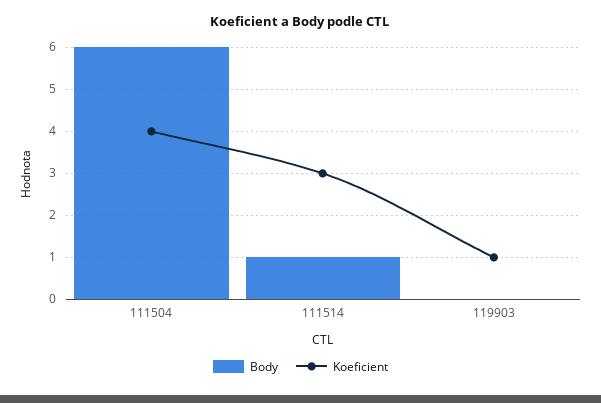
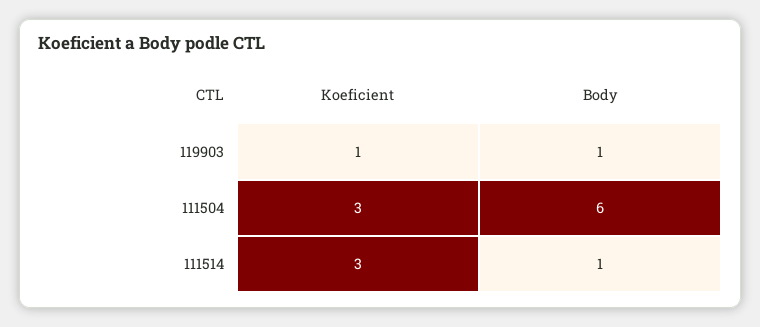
  {
    "Body": {
      "111504": 6,
      "111514": 1,
-     "119903": 0
+     "119903": 1
    },
    "Koeficient": {
-     "111504": 4,
+     "111504": 3,
      "111514": 3,
      "119903": 1
    }
  }

